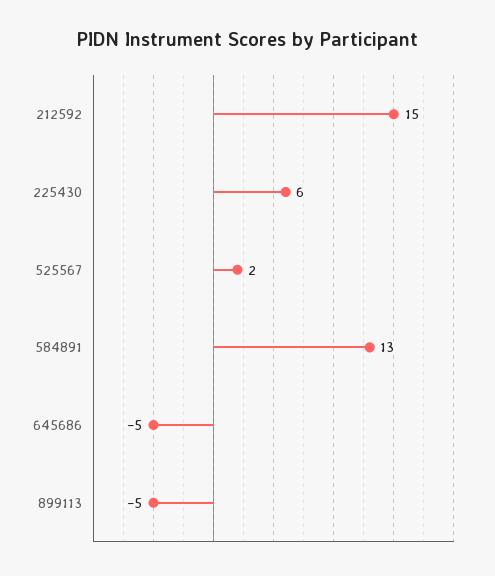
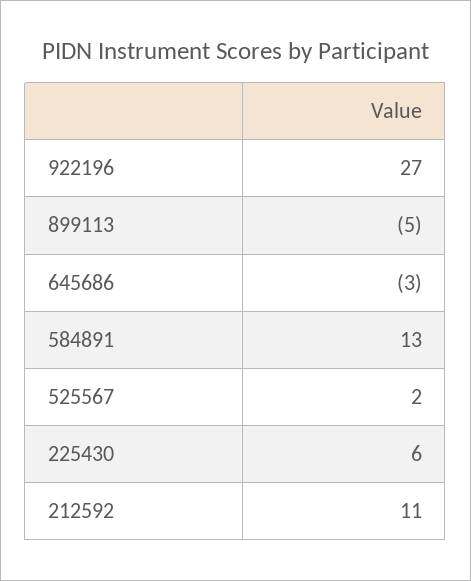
  {
-   "212592": 15,
+   "212592": 11,
    "225430": 6,
    "525567": 2,
    "584891": 13,
-   "645686": -5,
+   "645686": -3,
-   "899113": -5
+   "899113": -5,
+   "922196": 27
  }

